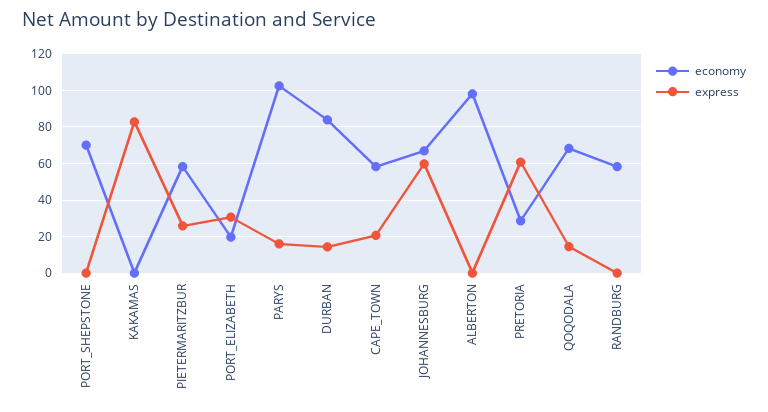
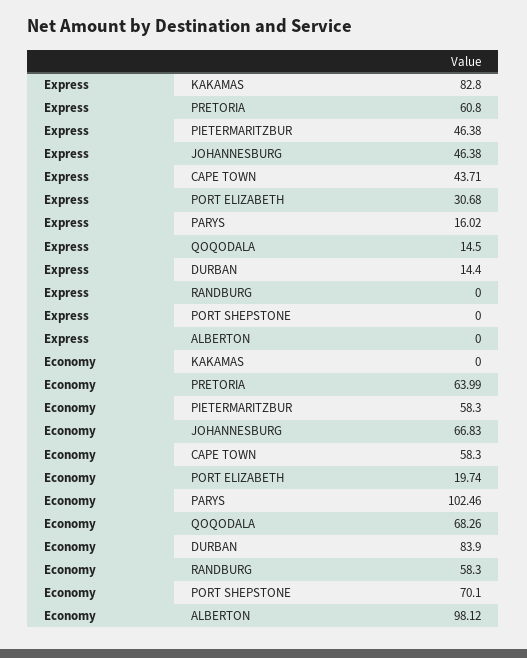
  {
    "economy": {
      "PORT_SHEPSTONE": 70.1,
      "KAKAMAS": 0,
      "PIETERMARITZBUR": 58.3,
      "PORT_ELIZABETH": 19.74,
      "PARYS": 102.46,
      "DURBAN": 83.9,
      "CAPE_TOWN": 58.3,
      "JOHANNESBURG": 66.83,
      "ALBERTON": 98.12,
-     "PRETORIA": 30,
+     "PRETORIA": 63.99,
      "QOQODALA": 68.26,
      "RANDBURG": 58.3
    },
    "express": {
      "PORT_SHEPSTONE": 0,
      "KAKAMAS": 82.8,
-     "PIETERMARITZBUR": 25,
+     "PIETERMARITZBUR": 46.38,
      "PORT_ELIZABETH": 30.68,
      "PARYS": 16.02,
      "DURBAN": 14.4,
-     "CAPE_TOWN": 20,
+     "CAPE_TOWN": 43.71,
-     "JOHANNESBURG": 60,
+     "JOHANNESBURG": 46.38,
      "ALBERTON": 0,
      "PRETORIA": 60.8,
      "QOQODALA": 14.5,
      "RANDBURG": 0
    }
  }

